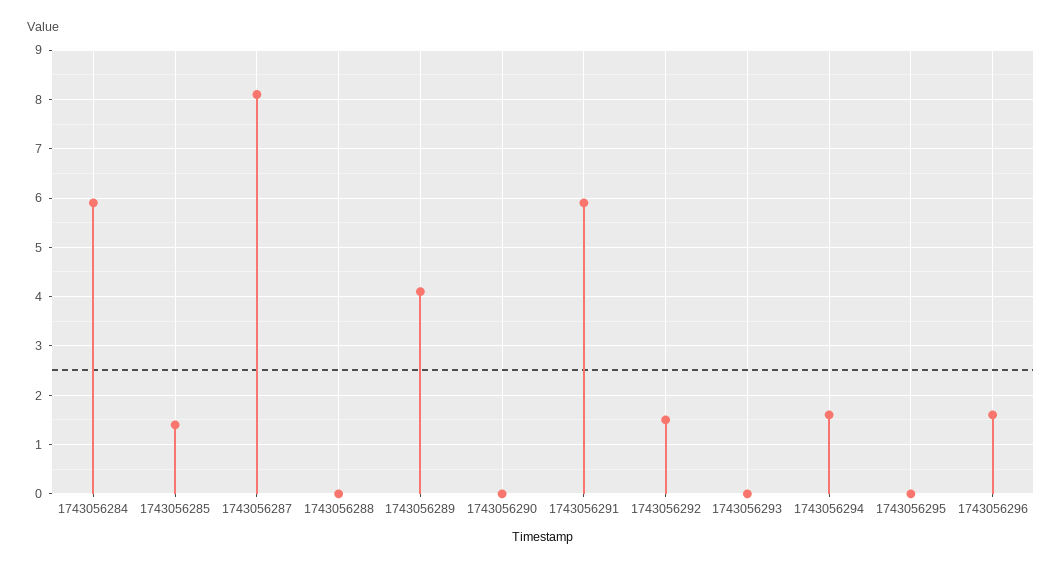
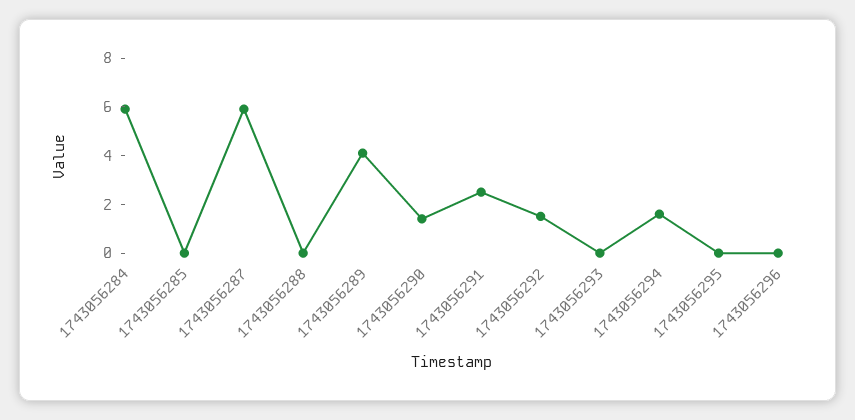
  {
    "1743056284": 6,
-   "1743056285": 1.5,
+   "1743056285": 0,
-   "1743056287": 8,
+   "1743056287": 6,
    "1743056288": 0,
    "1743056289": 4,
-   "1743056290": 0,
+   "1743056290": 1.5,
-   "1743056291": 6,
+   "1743056291": 2.5,
    "1743056292": 1.5,
    "1743056293": 0,
    "1743056294": 1.5,
    "1743056295": 0,
-   "1743056296": 1.5
+   "1743056296": 0
  }

